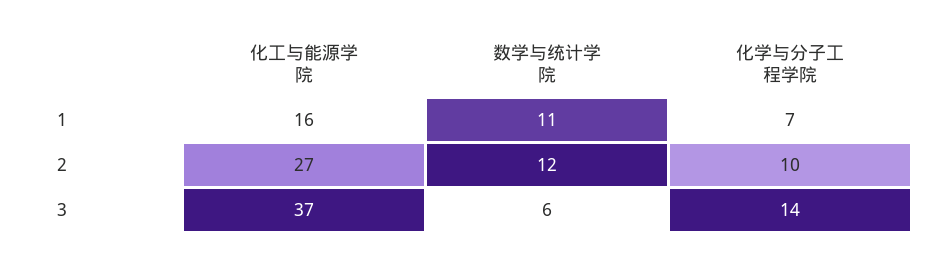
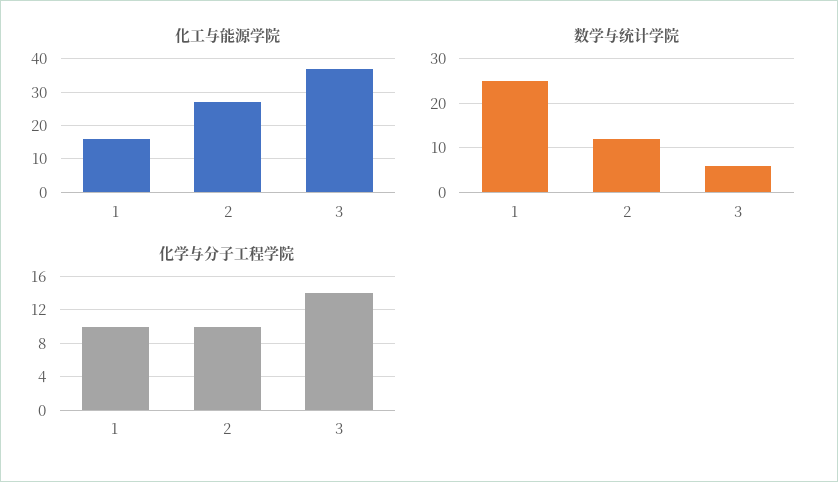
  {
    "化工与能源学院": {
      "1": 16,
      "2": 27,
      "3": 37
    },
    "数学与统计学院": {
-     "1": 11,
+     "1": 25,
      "2": 12,
      "3": 6
    },
    "化学与分子工程学院": {
-     "1": 7,
+     "1": 10,
      "2": 10,
      "3": 14
    }
  }

